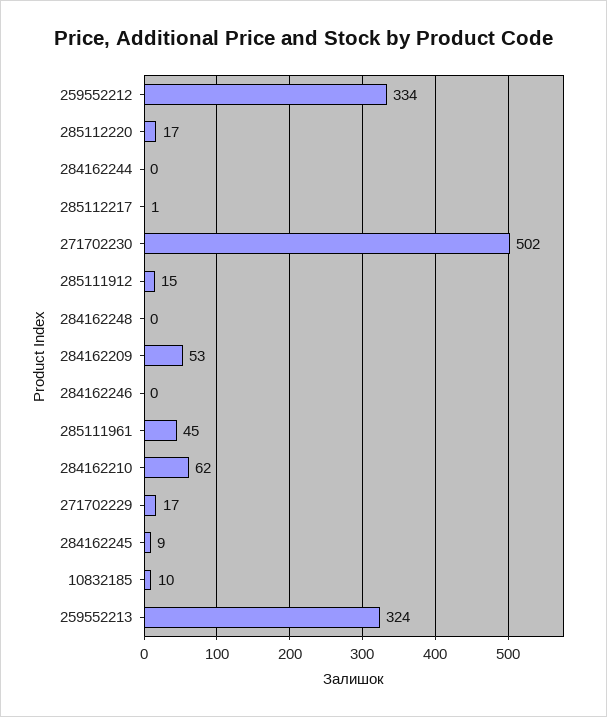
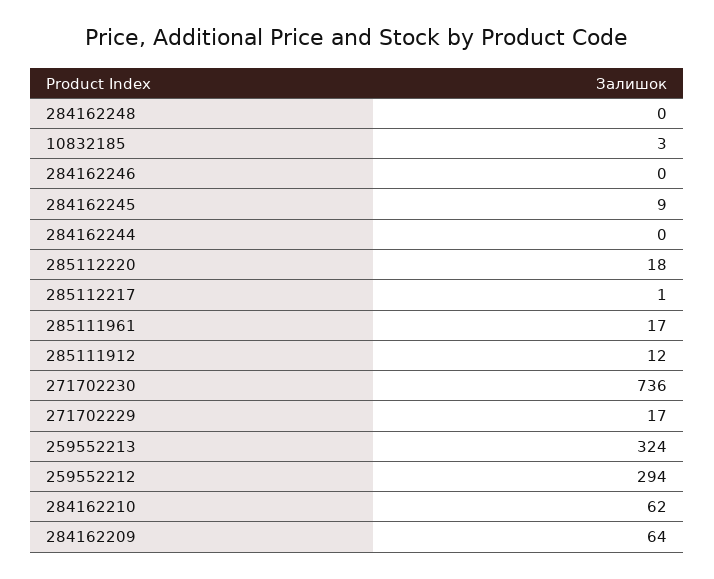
  {
-   "259552212": 334,
+   "259552212": 294,
-   "285112220": 17,
+   "285112220": 18,
    "284162244": 0,
    "285112217": 1,
-   "271702230": 502,
+   "271702230": 736,
-   "285111912": 15,
+   "285111912": 12,
    "284162248": 0,
-   "284162209": 53,
+   "284162209": 64,
    "284162246": 0,
-   "285111961": 45,
+   "285111961": 17,
    "284162210": 62,
    "271702229": 17,
    "284162245": 9,
-   "10832185": 10,
+   "10832185": 3,
    "259552213": 324
  }

